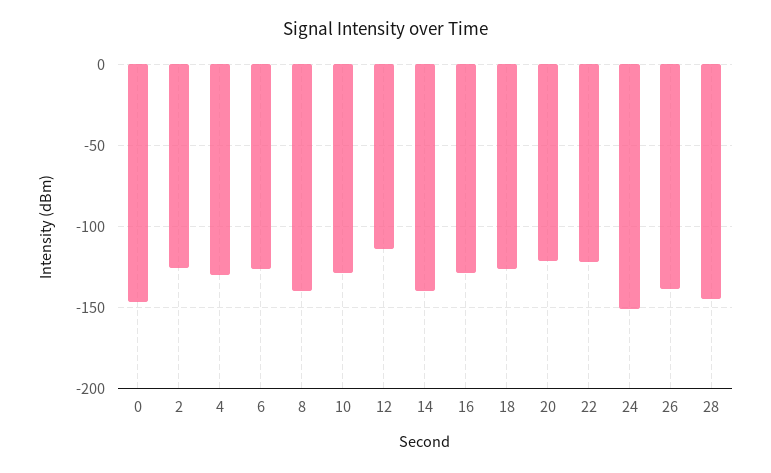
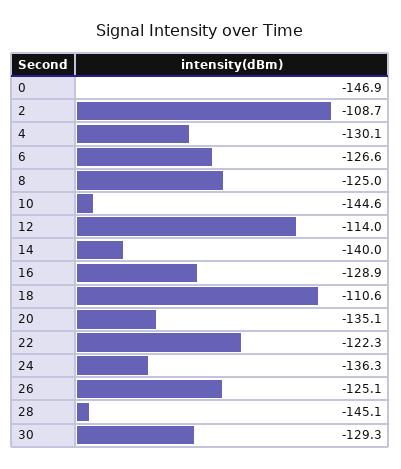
  {
    "0": -146.9,
-   "2": -125,
+   "2": -108.7,
    "4": -130.1,
    "6": -126.6,
-   "8": -140,
+   "8": -125,
-   "10": -130,
+   "10": -144.6,
    "12": -114,
    "14": -140,
    "16": -128.9,
-   "18": -125,
+   "18": -110.6,
-   "20": -120,
+   "20": -135.1,
    "22": -122.3,
-   "24": -150,
+   "24": -136.3,
-   "26": -140,
+   "26": -125.1,
-   "28": -145.1
+   "28": -145.1,
+   "30": -129.3
  }

